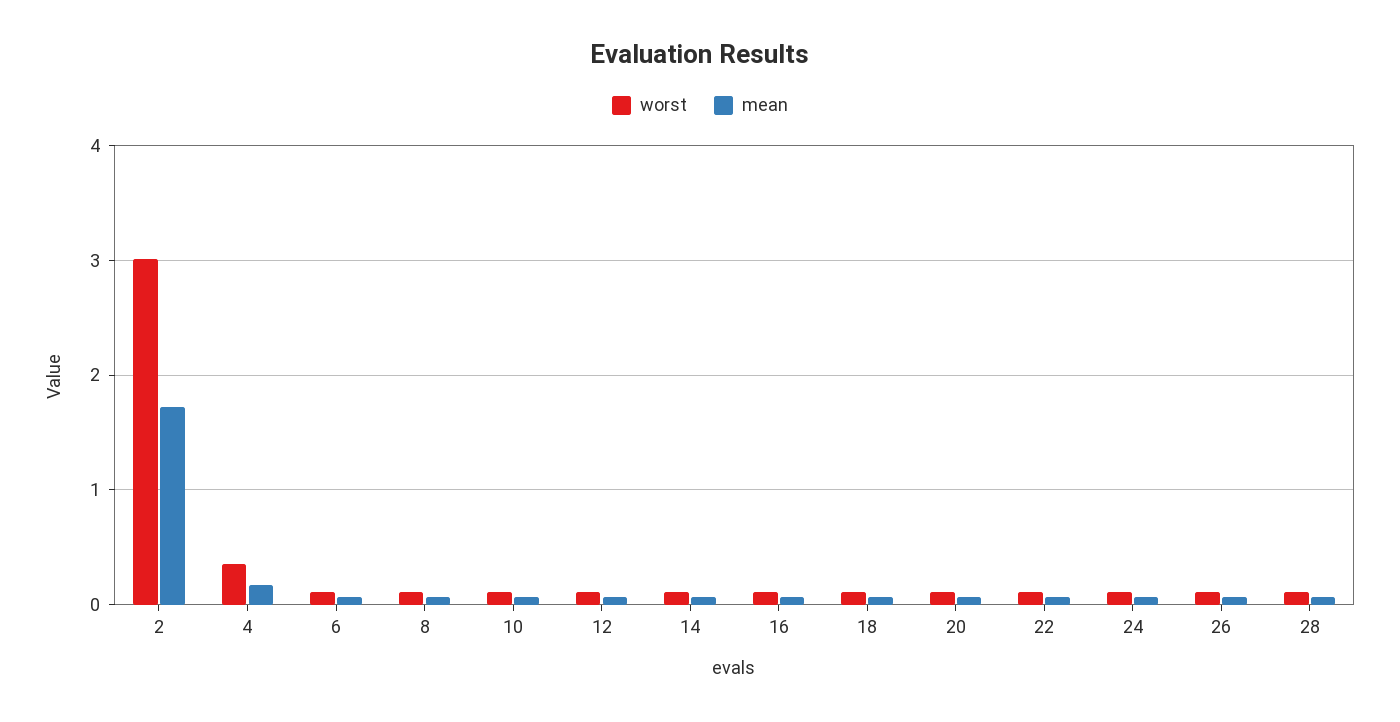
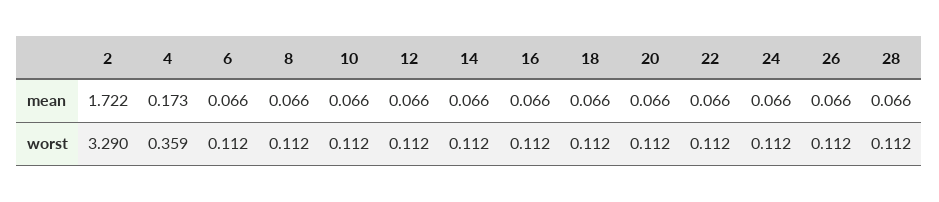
  {
    "worst": {
-     "2": 3,
+     "2": 3.29,
      "4": 0.359,
      "6": 0.112,
      "8": 0.112,
      "10": 0.112,
      "12": 0.112,
      "14": 0.112,
      "16": 0.112,
      "18": 0.112,
      "20": 0.112,
      "22": 0.112,
      "24": 0.112,
      "26": 0.112,
      "28": 0.112
    },
    "mean": {
      "2": 1.722,
      "4": 0.173,
      "6": 0.066,
      "8": 0.066,
      "10": 0.066,
      "12": 0.066,
      "14": 0.066,
      "16": 0.066,
      "18": 0.066,
      "20": 0.066,
      "22": 0.066,
      "24": 0.066,
      "26": 0.066,
      "28": 0.066
    }
  }

